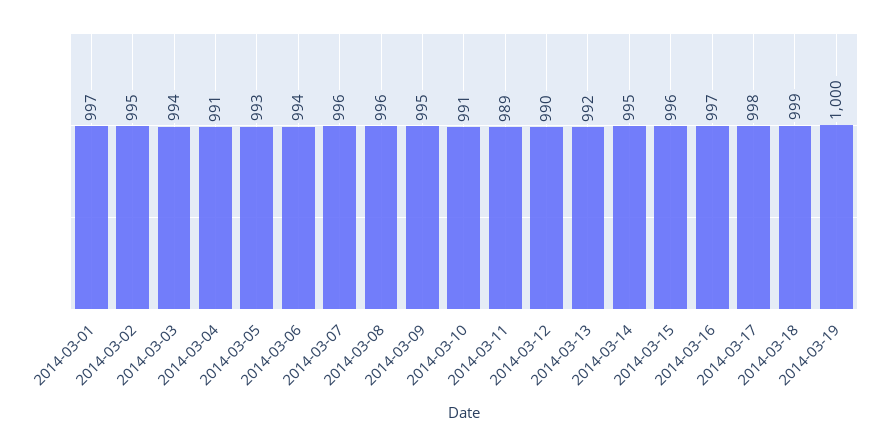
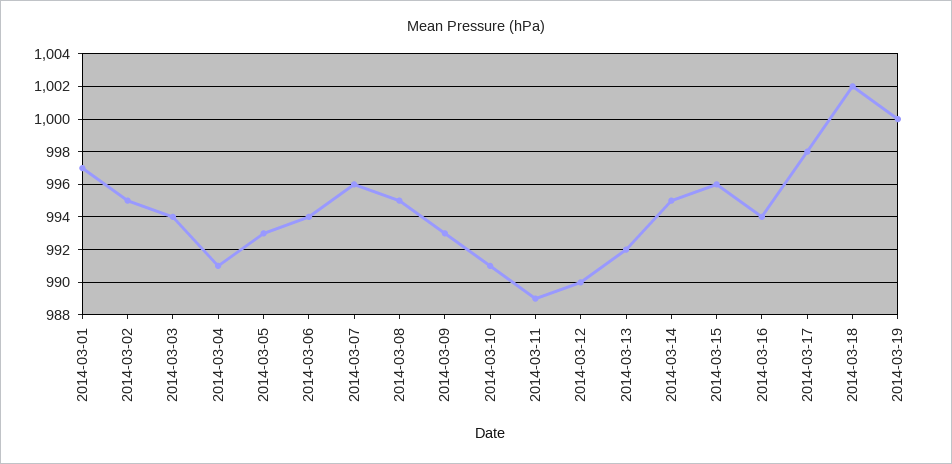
  {
    "2014-03-01": 997,
    "2014-03-02": 995,
    "2014-03-03": 994,
    "2014-03-04": 991,
    "2014-03-05": 993,
    "2014-03-06": 994,
    "2014-03-07": 996,
-   "2014-03-08": 996,
+   "2014-03-08": 995,
-   "2014-03-09": 995,
+   "2014-03-09": 993,
    "2014-03-10": 991,
    "2014-03-11": 989,
    "2014-03-12": 990,
    "2014-03-13": 992,
    "2014-03-14": 995,
    "2014-03-15": 996,
-   "2014-03-16": 997,
+   "2014-03-16": 994,
    "2014-03-17": 998,
-   "2014-03-18": 999,
+   "2014-03-18": 1002,
    "2014-03-19": 1000
  }

